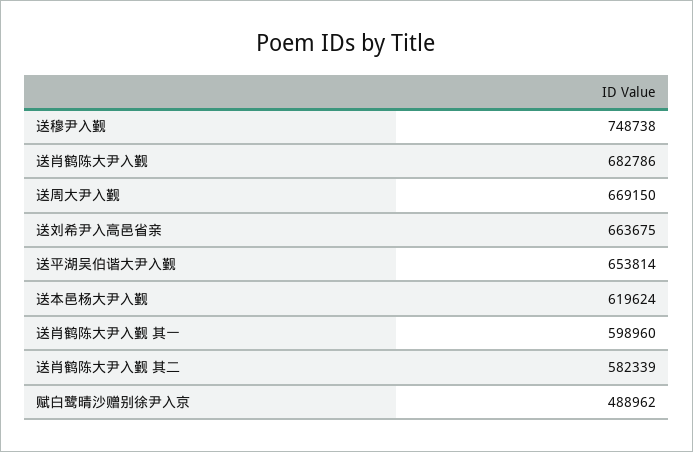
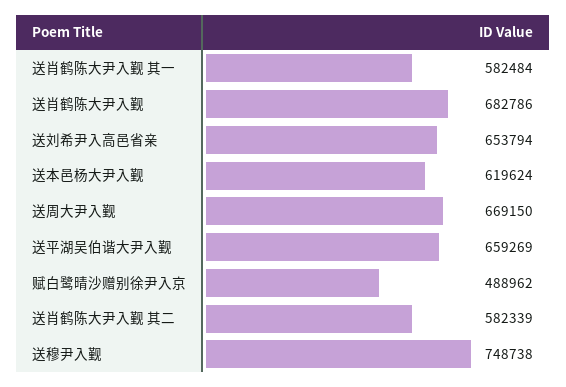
  {
    "送穆尹入觐": 748738,
    "送肖鹤陈大尹入觐": 682786,
    "送周大尹入觐": 669150,
-   "送刘希尹入高邑省亲": 663675,
+   "送刘希尹入高邑省亲": 653794,
-   "送平湖吴伯谐大尹入觐": 653814,
+   "送平湖吴伯谐大尹入觐": 659269,
    "送本邑杨大尹入觐": 619624,
-   "送肖鹤陈大尹入觐 其一": 598960,
+   "送肖鹤陈大尹入觐 其一": 582484,
    "送肖鹤陈大尹入觐 其二": 582339,
    "赋白鹭晴沙赠别徐尹入京": 488962
  }

